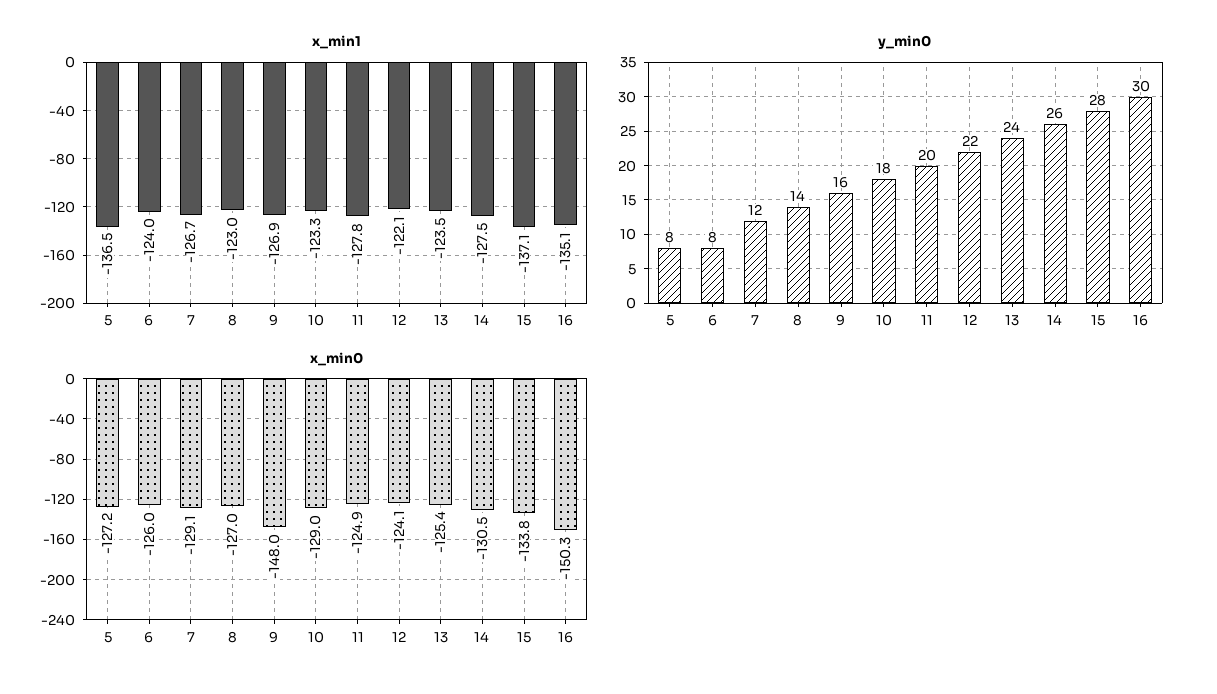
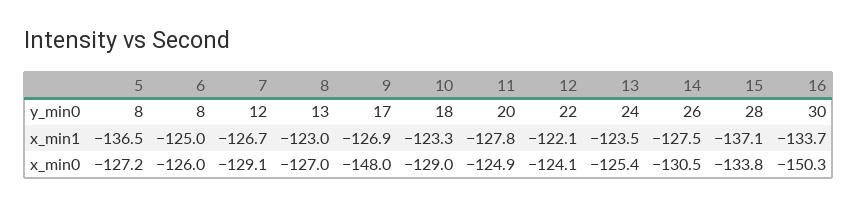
  {
    "x_min1": {
      "5": -136.5,
-     "6": -124,
+     "6": -125,
      "7": -126.7,
      "8": -123,
      "9": -126.9,
      "10": -123.3,
      "11": -127.8,
      "12": -122.1,
      "13": -123.5,
      "14": -127.5,
      "15": -137.1,
-     "16": -135.1
+     "16": -133.7
    },
    "y_min0": {
      "5": 8,
      "6": 8,
      "7": 12,
-     "8": 14,
+     "8": 13,
-     "9": 16,
+     "9": 17,
      "10": 18,
      "11": 20,
      "12": 22,
      "13": 24,
      "14": 26,
      "15": 28,
      "16": 30
    },
    "x_min0": {
      "5": -127.2,
      "6": -126,
      "7": -129.1,
      "8": -127,
      "9": -148,
      "10": -129,
      "11": -124.9,
      "12": -124.1,
      "13": -125.4,
      "14": -130.5,
      "15": -133.8,
      "16": -150.3
    }
  }

